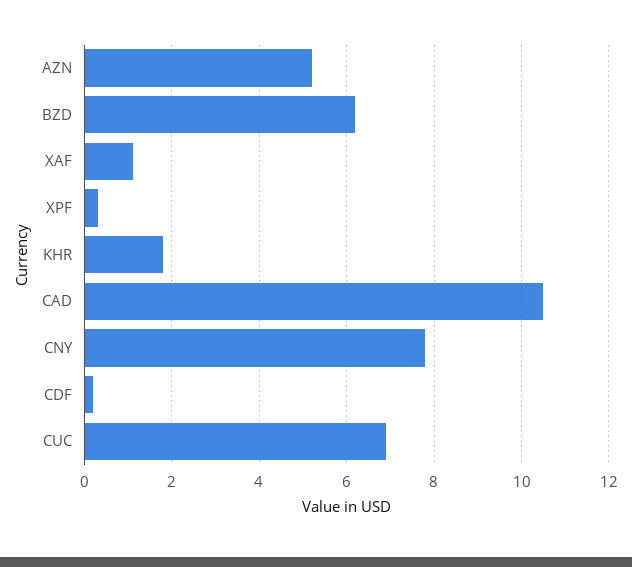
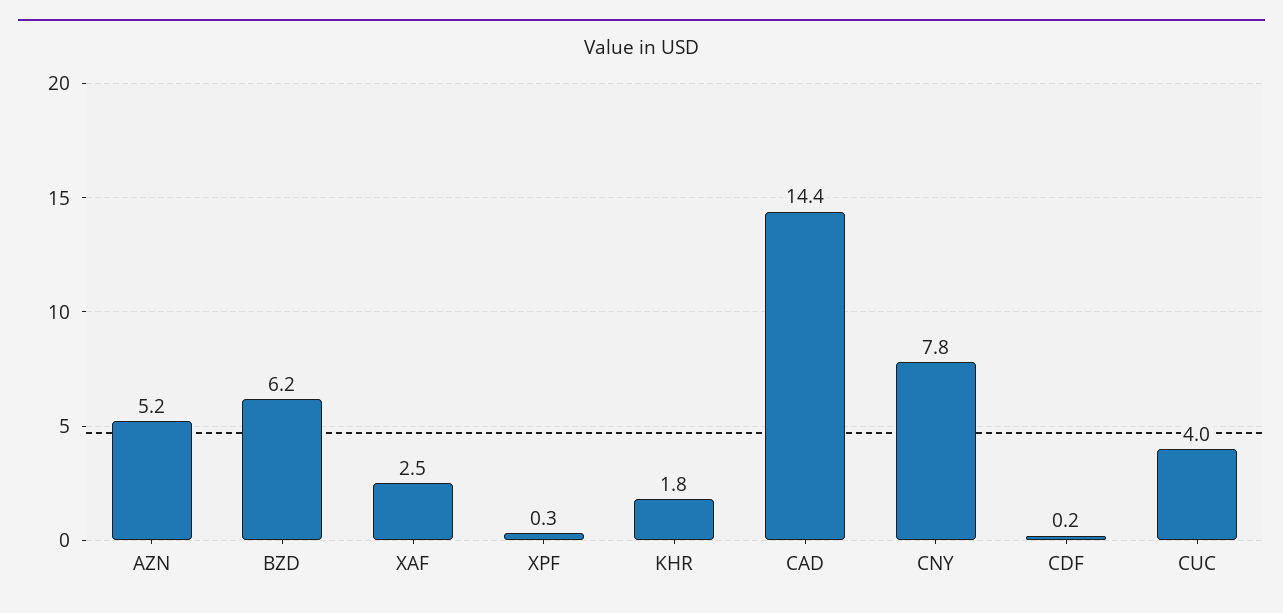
  {
    "AZN": 5.2,
    "BZD": 6.2,
-   "XAF": 1,
+   "XAF": 2.5,
    "XPF": 0.3,
    "KHR": 1.8,
-   "CAD": 10.5,
+   "CAD": 14.4,
    "CNY": 7.8,
    "CDF": 0.2,
-   "CUC": 7
+   "CUC": 4
  }

